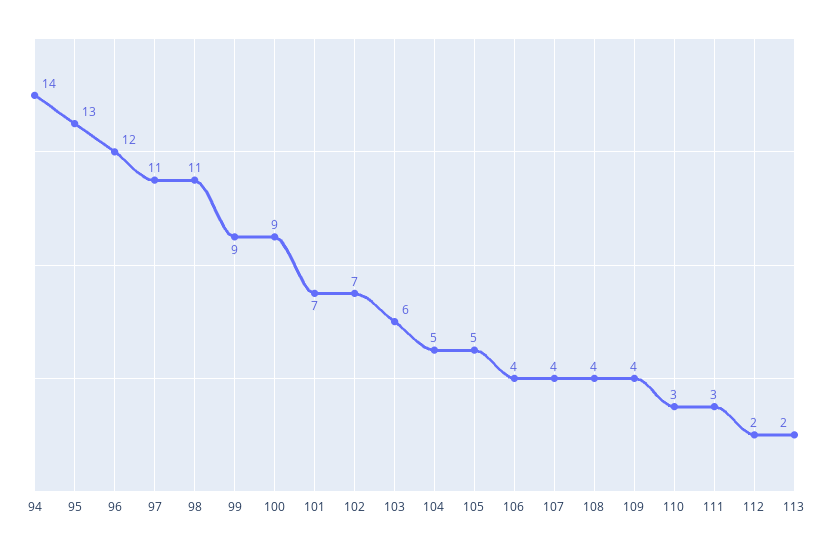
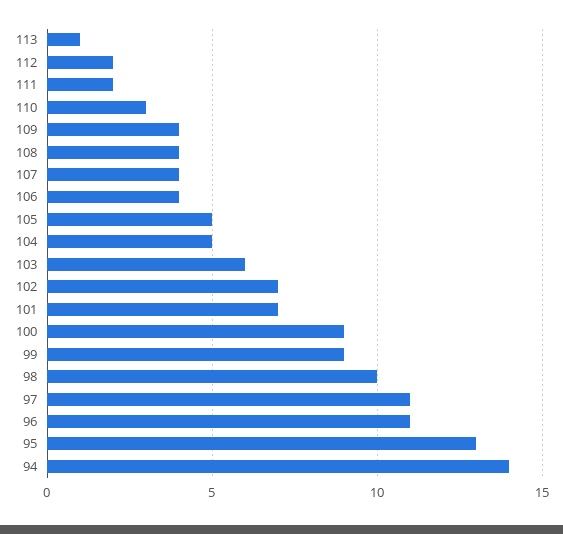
  {
    "94": 14,
    "95": 13,
-   "96": 12,
+   "96": 11,
    "97": 11,
-   "98": 11,
+   "98": 10,
    "99": 9,
    "100": 9,
    "101": 7,
    "102": 7,
    "103": 6,
    "104": 5,
    "105": 5,
    "106": 4,
    "107": 4,
    "108": 4,
    "109": 4,
    "110": 3,
-   "111": 3,
+   "111": 2,
    "112": 2,
-   "113": 2
+   "113": 1
  }

